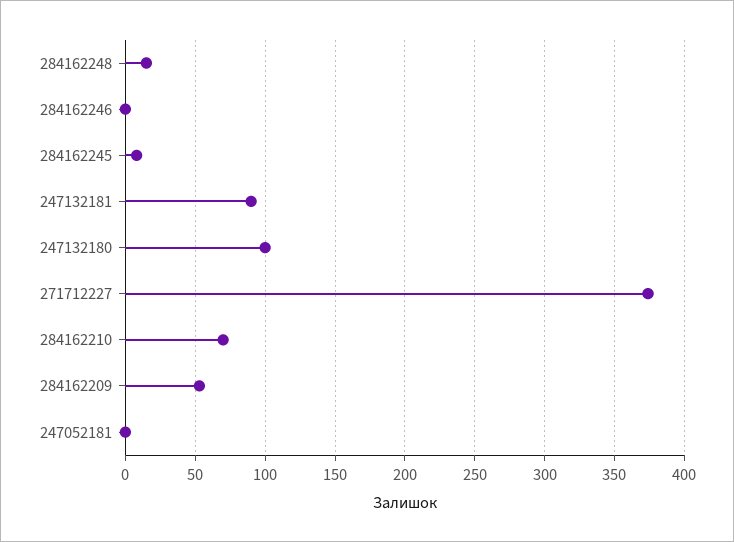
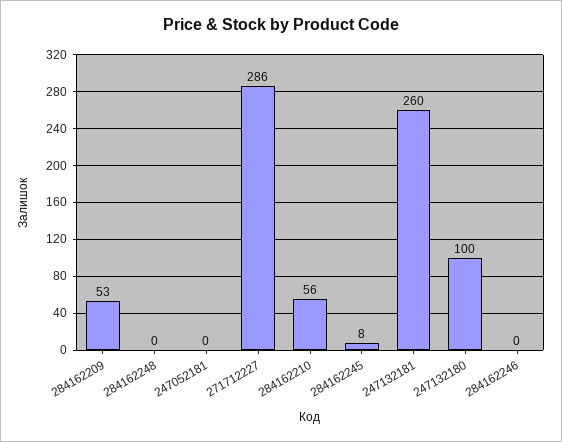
  {
-   "284162248": 15,
+   "284162248": 0,
    "284162246": 0,
    "284162245": 8,
-   "247132181": 90,
+   "247132181": 260,
    "247132180": 100,
-   "271712227": 375,
+   "271712227": 286,
-   "284162210": 70,
+   "284162210": 56,
    "284162209": 53,
    "247052181": 0
  }

